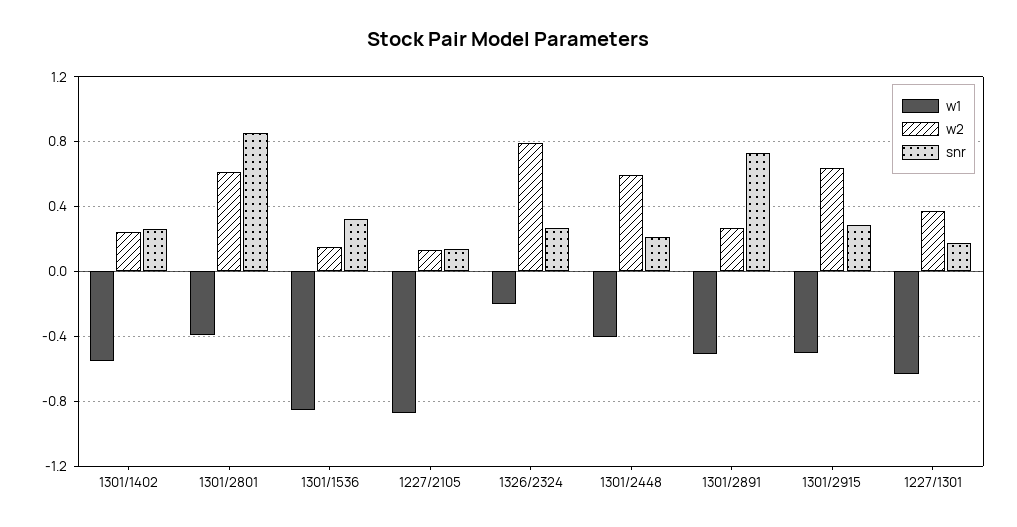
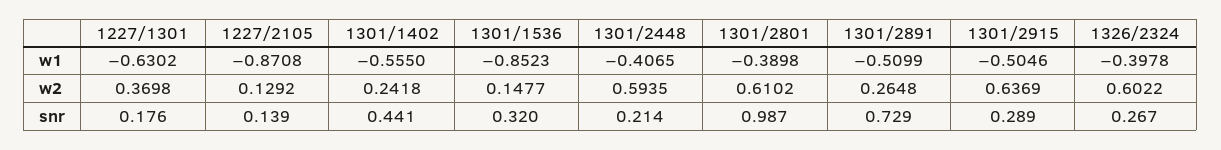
  {
    "w1": {
      "1301/1402": -0.555,
      "1301/2801": -0.3898,
      "1301/1536": -0.8523,
      "1227/2105": -0.8708,
-     "1326/2324": -0.2,
+     "1326/2324": -0.3978,
      "1301/2448": -0.4065,
      "1301/2891": -0.5099,
      "1301/2915": -0.5046,
      "1227/1301": -0.6302
    },
    "w2": {
      "1301/1402": 0.2418,
      "1301/2801": 0.6102,
      "1301/1536": 0.1477,
      "1227/2105": 0.1292,
-     "1326/2324": 0.8,
+     "1326/2324": 0.6022,
      "1301/2448": 0.5935,
      "1301/2891": 0.2648,
      "1301/2915": 0.6369,
      "1227/1301": 0.3698
    },
    "snr": {
-     "1301/1402": 0.25,
+     "1301/1402": 0.441,
-     "1301/2801": 0.85,
+     "1301/2801": 0.987,
      "1301/1536": 0.32,
      "1227/2105": 0.139,
      "1326/2324": 0.267,
      "1301/2448": 0.214,
      "1301/2891": 0.729,
      "1301/2915": 0.289,
      "1227/1301": 0.176
    }
  }

